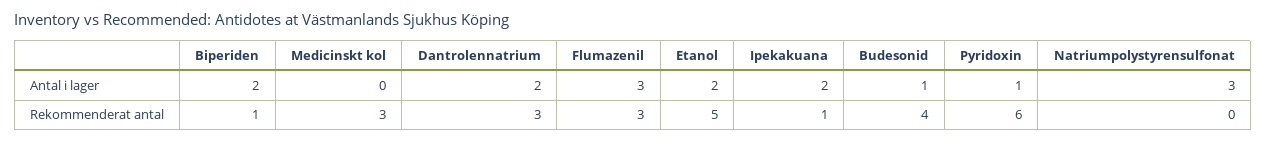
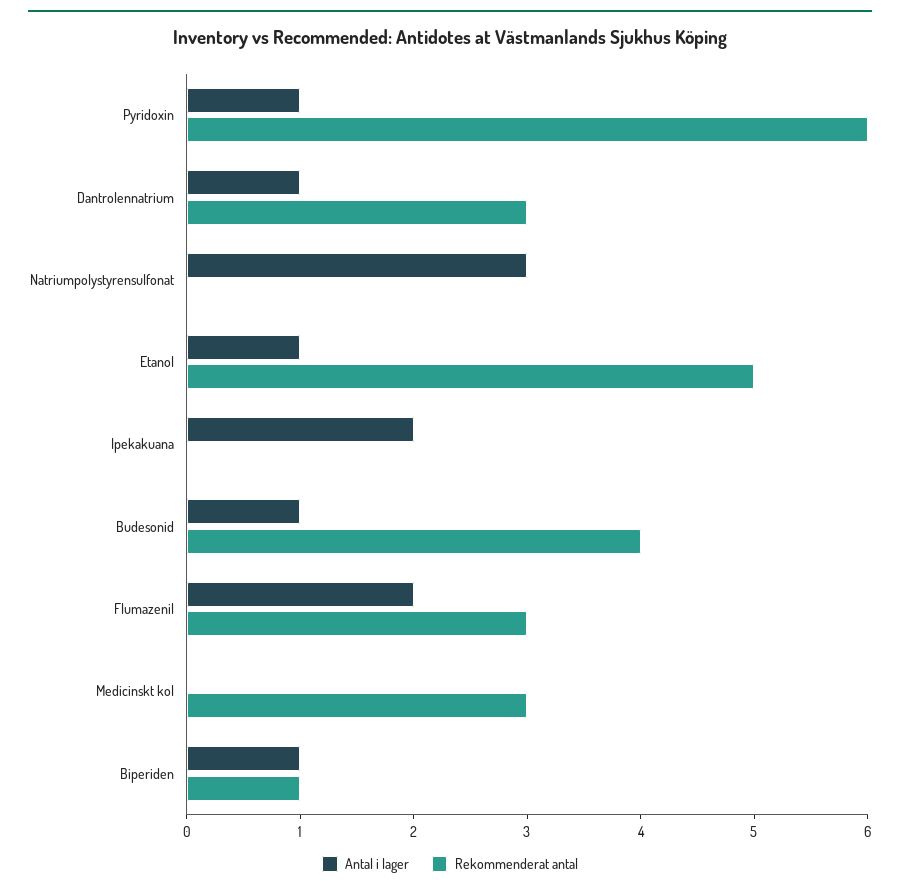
  {
    "Antal i lager": {
-     "Biperiden": 2,
+     "Biperiden": 1,
      "Medicinskt kol": 0,
-     "Dantrolennatrium": 2,
+     "Dantrolennatrium": 1,
-     "Flumazenil": 3,
+     "Flumazenil": 2,
-     "Etanol": 2,
+     "Etanol": 1,
      "Ipekakuana": 2,
      "Budesonid": 1,
      "Pyridoxin": 1,
      "Natriumpolystyrensulfonat": 3
    },
    "Rekommenderat antal": {
      "Biperiden": 1,
      "Medicinskt kol": 3,
      "Dantrolennatrium": 3,
      "Flumazenil": 3,
      "Etanol": 5,
-     "Ipekakuana": 1,
+     "Ipekakuana": 0,
      "Budesonid": 4,
      "Pyridoxin": 6,
      "Natriumpolystyrensulfonat": 0
    }
  }

